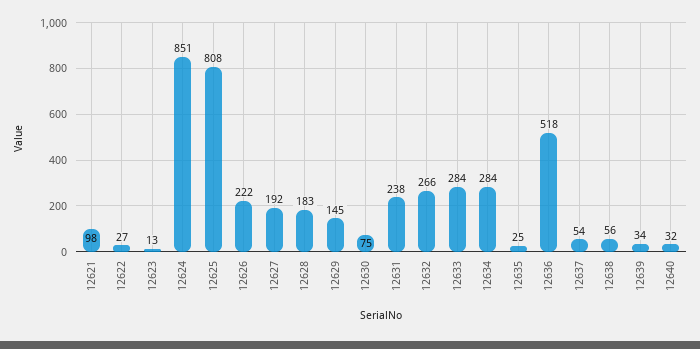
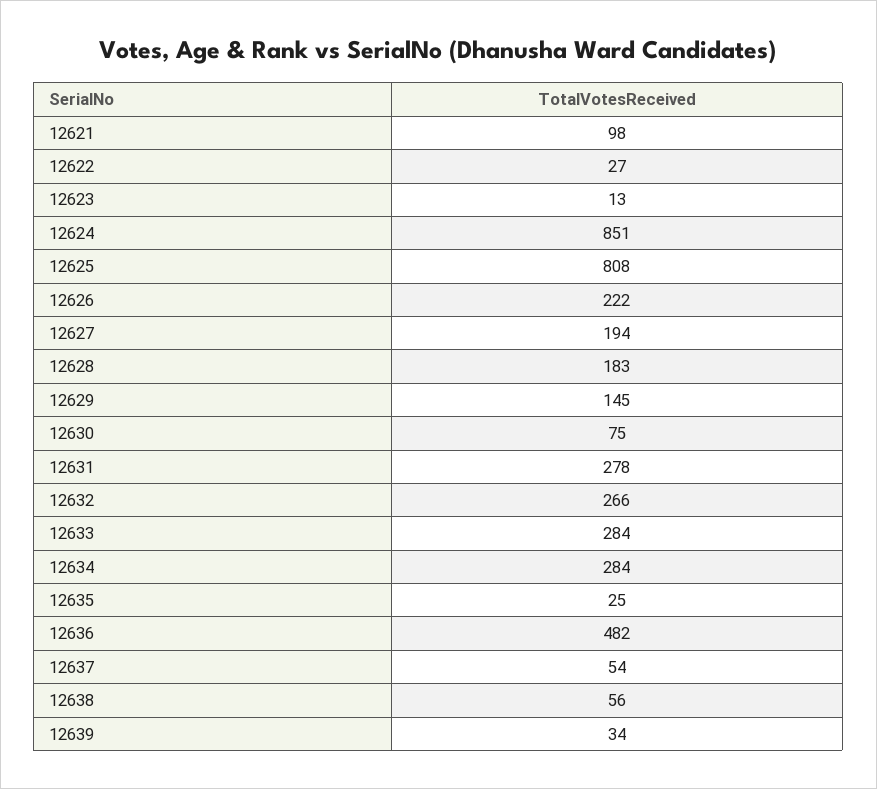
  {
    "12621": 98,
    "12622": 27,
    "12623": 13,
    "12624": 851,
    "12625": 808,
    "12626": 222,
-   "12627": 192,
+   "12627": 194,
    "12628": 183,
    "12629": 145,
    "12630": 75,
-   "12631": 238,
+   "12631": 278,
    "12632": 266,
    "12633": 284,
    "12634": 284,
    "12635": 25,
-   "12636": 518,
+   "12636": 482,
    "12637": 54,
    "12638": 56,
-   "12639": 34,
+   "12639": 34
-   "12640": 32
  }

